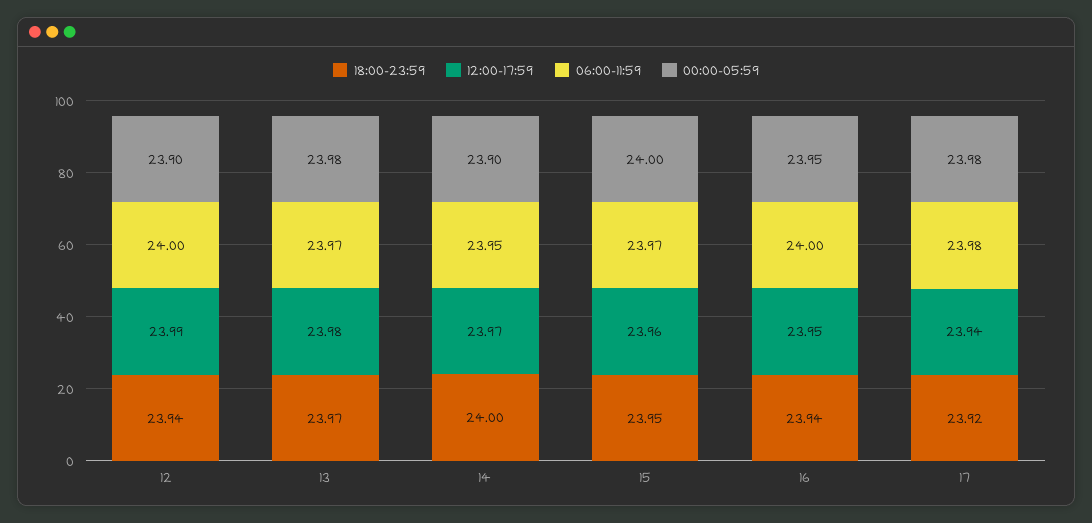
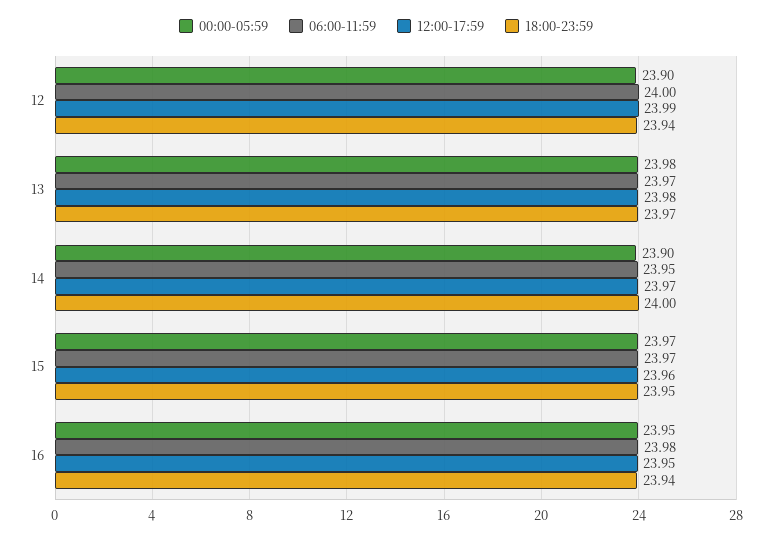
  {
    "18:00-23:59": {
      "12": 23.94,
      "13": 23.97,
      "14": 24,
      "15": 23.95,
-     "16": 23.94,
+     "16": 23.94
-     "17": 23.92
    },
    "12:00-17:59": {
      "12": 23.99,
      "13": 23.98,
      "14": 23.97,
      "15": 23.96,
-     "16": 23.95,
+     "16": 23.95
-     "17": 23.94
    },
    "06:00-11:59": {
      "12": 24,
      "13": 23.97,
      "14": 23.95,
      "15": 23.97,
-     "16": 24,
+     "16": 23.98
-     "17": 23.98
    },
    "00:00-05:59": {
      "12": 23.9,
      "13": 23.98,
      "14": 23.9,
-     "15": 24,
+     "15": 23.97,
-     "16": 23.95,
+     "16": 23.95
-     "17": 23.98
    }
  }

